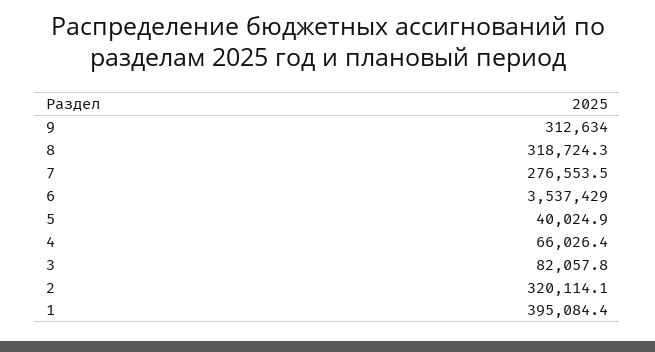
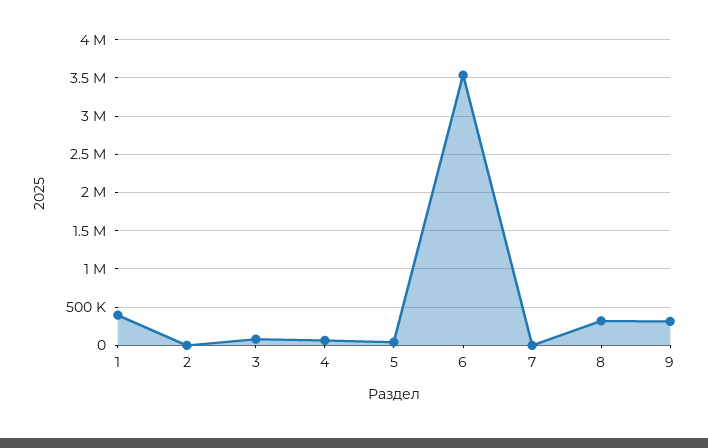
  {
    "9": 312634,
    "8": 318724.3,
-   "7": 276553.5,
+   "7": 0,
    "6": 3537429,
    "5": 40024.9,
    "4": 66026.4,
    "3": 82057.8,
-   "2": 320114.1,
+   "2": 0,
    "1": 395084.4
  }

